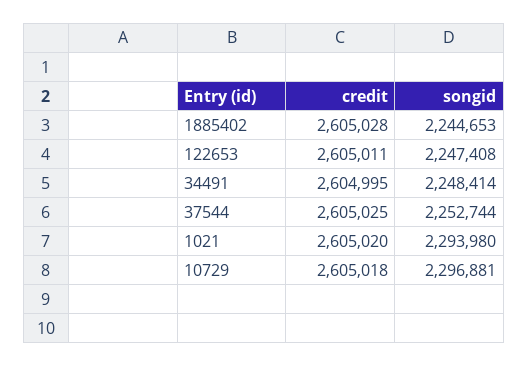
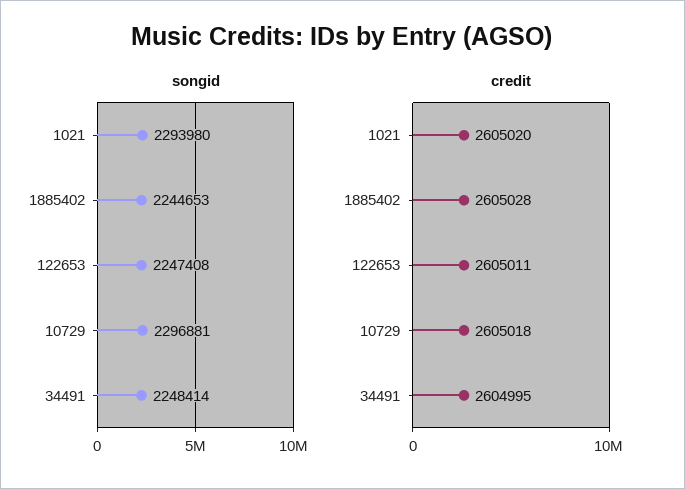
  {
    "credit": {
      "1885402": 2605028,
      "122653": 2605011,
      "34491": 2604995,
-     "37544": 2605025,
      "1021": 2605020,
      "10729": 2605018
    },
    "songid": {
      "1885402": 2244653,
      "122653": 2247408,
      "34491": 2248414,
-     "37544": 2252744,
      "1021": 2293980,
      "10729": 2296881
    }
  }

